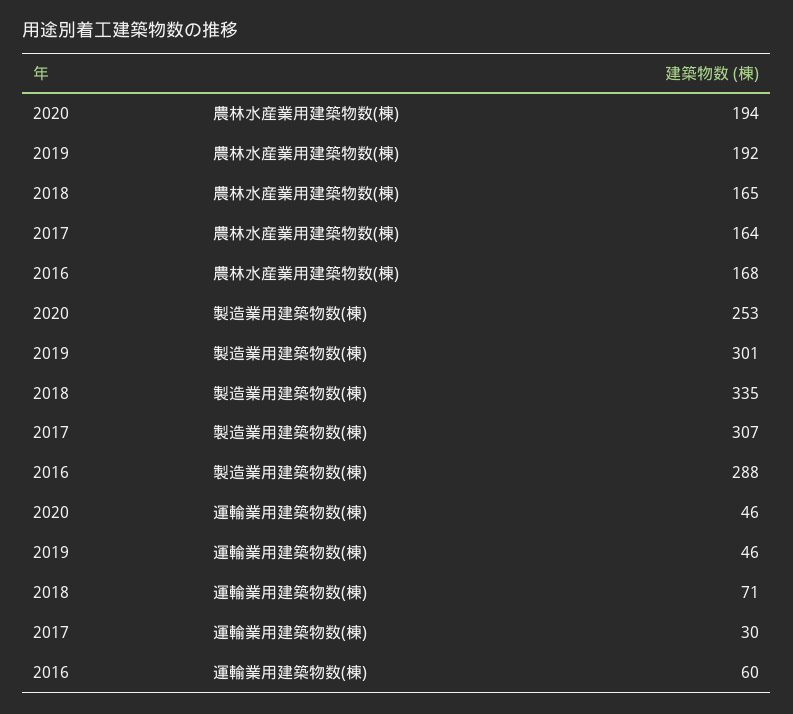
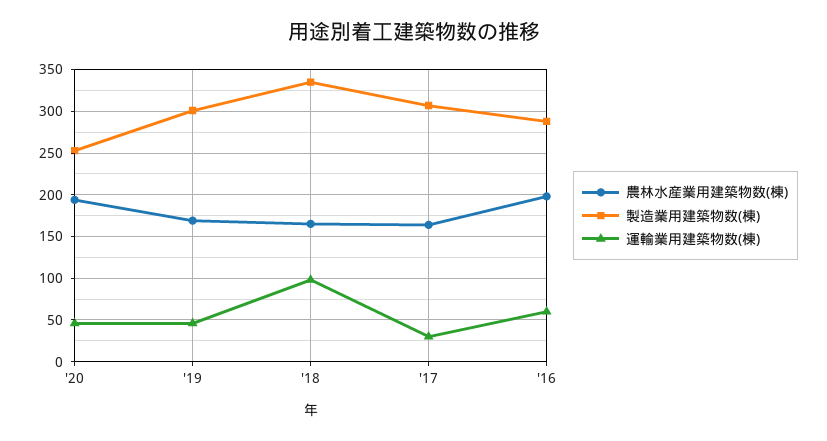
  {
    "農林水産業用建築物数(棟)": {
      "2020": 194,
-     "2019": 192,
+     "2019": 170,
      "2018": 165,
      "2017": 164,
-     "2016": 168
+     "2016": 200
    },
    "製造業用建築物数(棟)": {
      "2020": 253,
      "2019": 301,
      "2018": 335,
      "2017": 307,
      "2016": 288
    },
    "運輸業用建築物数(棟)": {
      "2020": 46,
      "2019": 46,
-     "2018": 71,
+     "2018": 100,
      "2017": 30,
      "2016": 60
    }
  }

